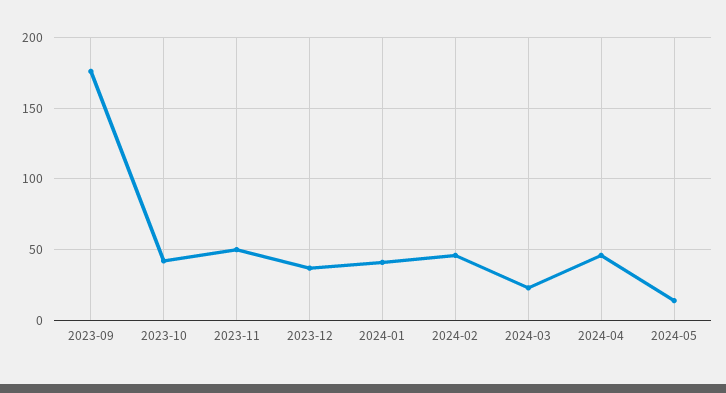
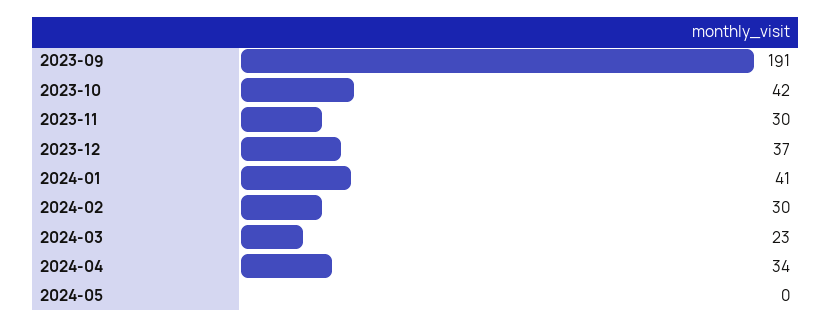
  {
-   "2023-09": 175,
+   "2023-09": 191,
    "2023-10": 42,
-   "2023-11": 50,
+   "2023-11": 30,
    "2023-12": 37,
    "2024-01": 41,
-   "2024-02": 45,
+   "2024-02": 30,
    "2024-03": 23,
-   "2024-04": 45,
+   "2024-04": 34,
-   "2024-05": 15
+   "2024-05": 0
  }

